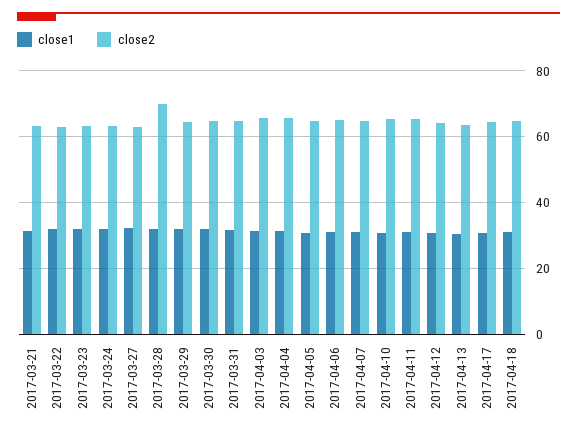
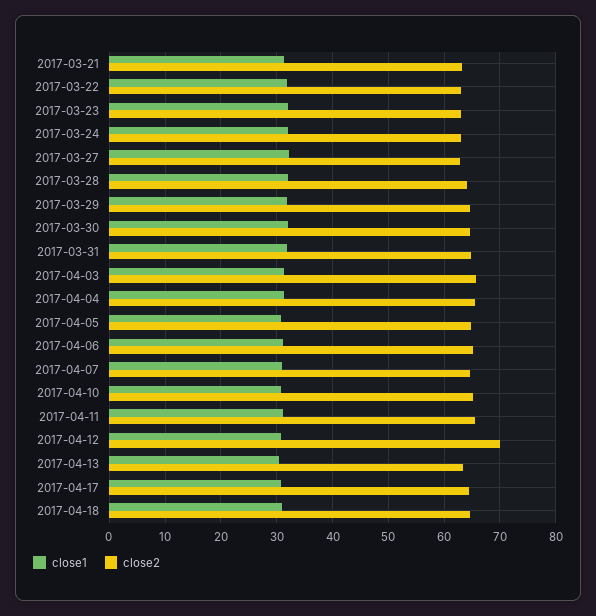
  {
    "close1": {
      "2017-03-21": 32,
      "2017-03-22": 32,
      "2017-03-23": 32,
      "2017-03-24": 32,
      "2017-03-27": 32,
      "2017-03-28": 32,
      "2017-03-29": 32,
      "2017-03-30": 32,
      "2017-03-31": 32,
      "2017-04-03": 32,
      "2017-04-04": 32,
      "2017-04-05": 30,
      "2017-04-06": 32,
      "2017-04-07": 30,
      "2017-04-10": 30,
      "2017-04-11": 32,
      "2017-04-12": 30,
      "2017-04-13": 30,
      "2017-04-17": 30,
      "2017-04-18": 30
    },
    "close2": {
      "2017-03-21": 64,
      "2017-03-22": 62,
      "2017-03-23": 64,
      "2017-03-24": 64,
      "2017-03-27": 62,
-     "2017-03-28": 70,
+     "2017-03-28": 64,
      "2017-03-29": 64,
      "2017-03-30": 64,
      "2017-03-31": 64,
      "2017-04-03": 66,
      "2017-04-04": 66,
      "2017-04-05": 64,
      "2017-04-06": 66,
      "2017-04-07": 64,
      "2017-04-10": 66,
      "2017-04-11": 66,
-     "2017-04-12": 64,
+     "2017-04-12": 70,
      "2017-04-13": 64,
      "2017-04-17": 64,
      "2017-04-18": 64
    }
  }

